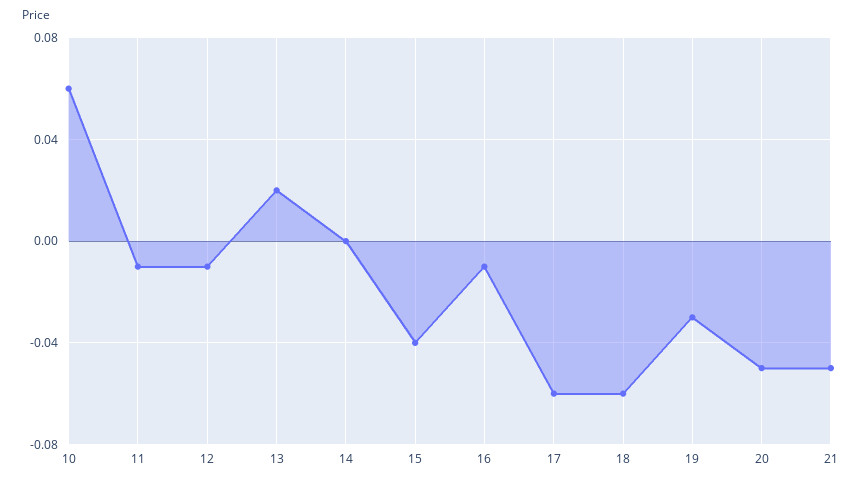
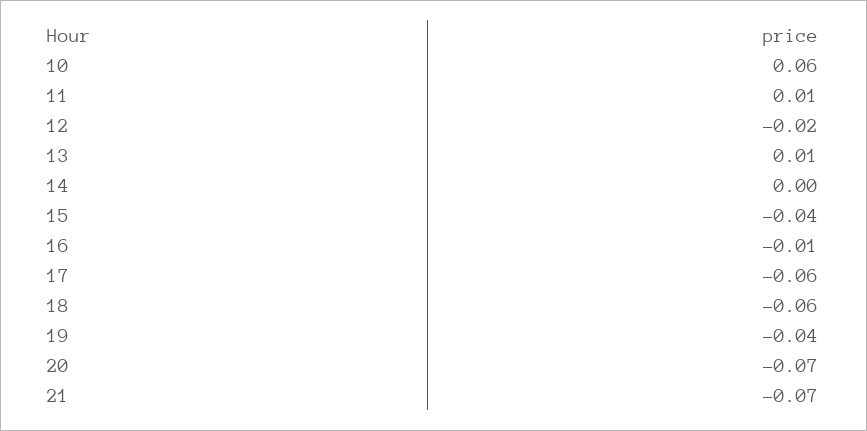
  {
    "10": 0.06,
-   "11": -0.01,
+   "11": 0.01,
-   "12": -0.01,
+   "12": -0.02,
-   "13": 0.02,
+   "13": 0.01,
    "14": 0,
    "15": -0.04,
    "16": -0.01,
    "17": -0.06,
    "18": -0.06,
-   "19": -0.03,
+   "19": -0.04,
-   "20": -0.05,
+   "20": -0.07,
-   "21": -0.05
+   "21": -0.07
  }

